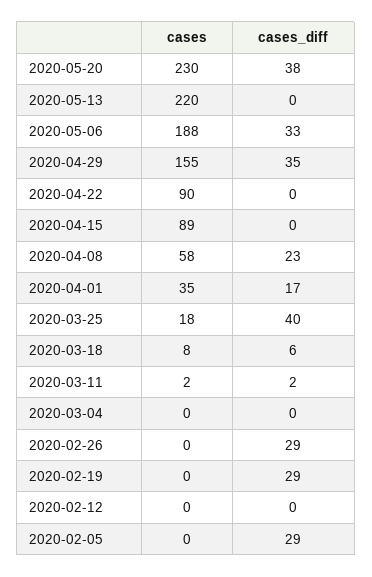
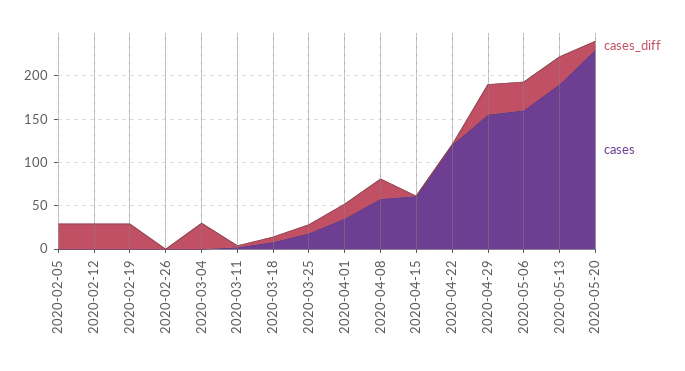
  {
    "cases": {
      "2020-05-20": 230,
-     "2020-05-13": 220,
+     "2020-05-13": 190,
-     "2020-05-06": 188,
+     "2020-05-06": 160,
      "2020-04-29": 155,
-     "2020-04-22": 90,
+     "2020-04-22": 120,
-     "2020-04-15": 89,
+     "2020-04-15": 60,
      "2020-04-08": 58,
      "2020-04-01": 35,
      "2020-03-25": 18,
      "2020-03-18": 8,
      "2020-03-11": 2,
      "2020-03-04": 0,
      "2020-02-26": 0,
      "2020-02-19": 0,
      "2020-02-12": 0,
      "2020-02-05": 0
    },
    "cases_diff": {
-     "2020-05-20": 38,
+     "2020-05-20": 10,
-     "2020-05-13": 0,
+     "2020-05-13": 30,
      "2020-05-06": 33,
      "2020-04-29": 35,
      "2020-04-22": 0,
      "2020-04-15": 0,
      "2020-04-08": 23,
      "2020-04-01": 17,
-     "2020-03-25": 40,
+     "2020-03-25": 10,
      "2020-03-18": 6,
      "2020-03-11": 2,
-     "2020-03-04": 0,
+     "2020-03-04": 30,
-     "2020-02-26": 29,
+     "2020-02-26": 0,
      "2020-02-19": 29,
-     "2020-02-12": 0,
+     "2020-02-12": 30,
      "2020-02-05": 29
    }
  }

